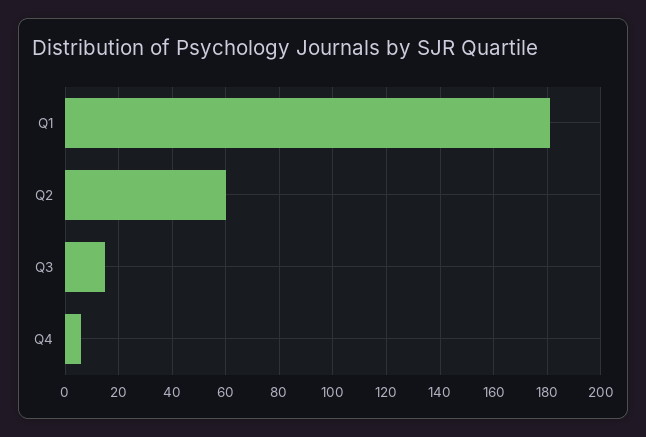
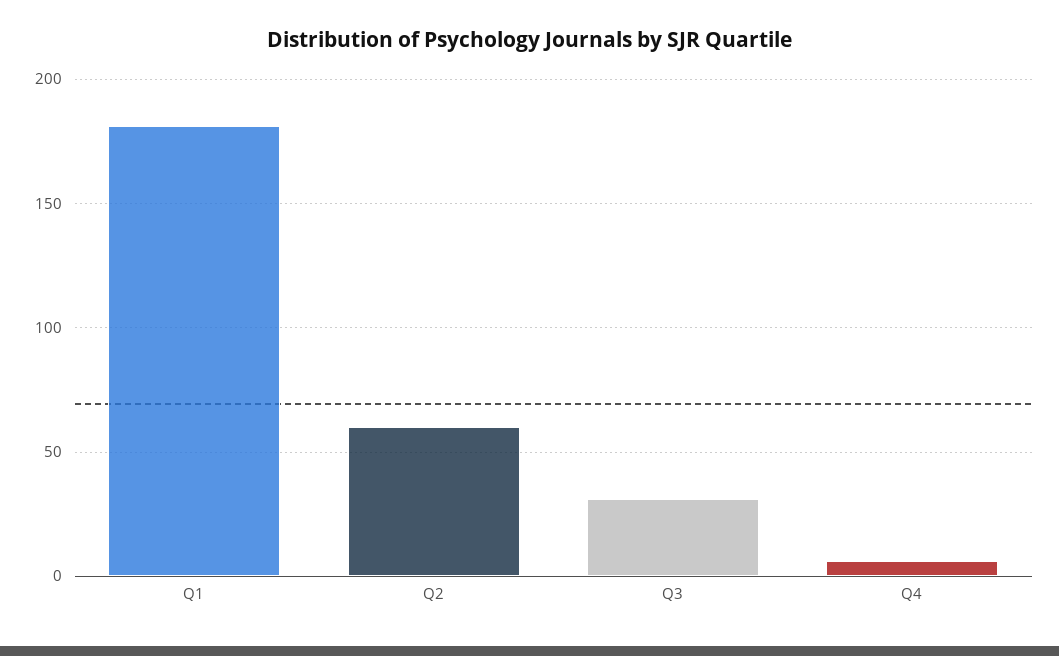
  {
    "Q1": 180,
    "Q2": 60,
-   "Q3": 15,
+   "Q3": 30,
    "Q4": 5
  }

